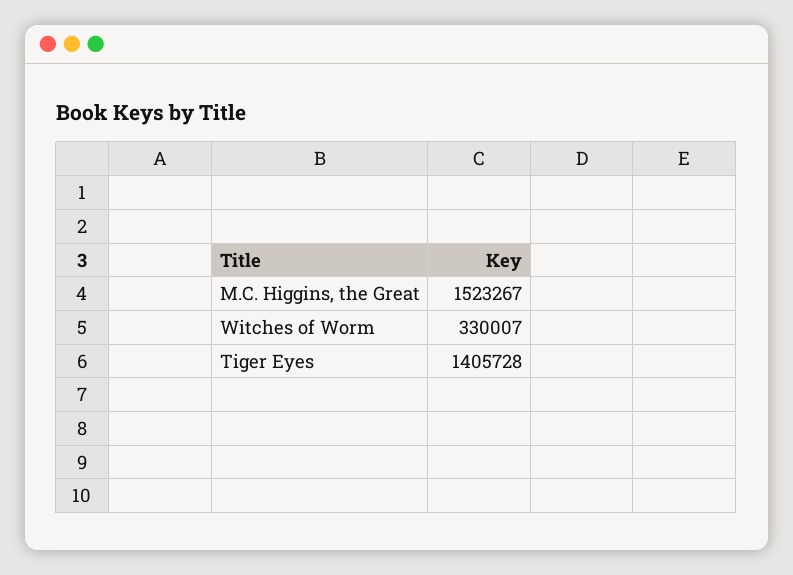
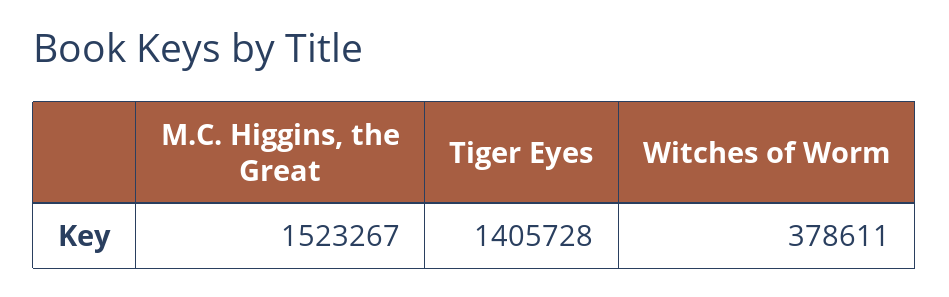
  {
    "M.C. Higgins, the Great": 1523267,
-   "Witches of Worm": 330007,
+   "Witches of Worm": 378611,
    "Tiger Eyes": 1405728
  }

